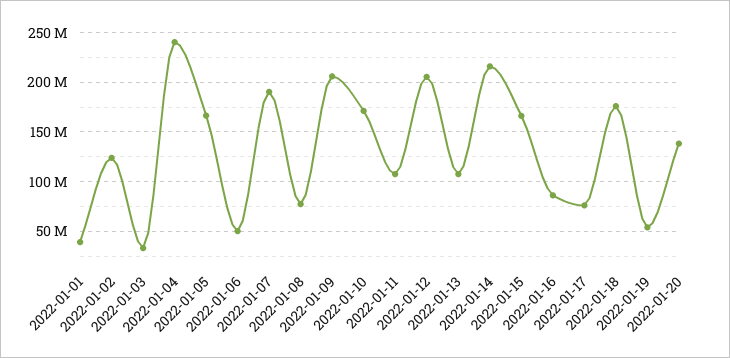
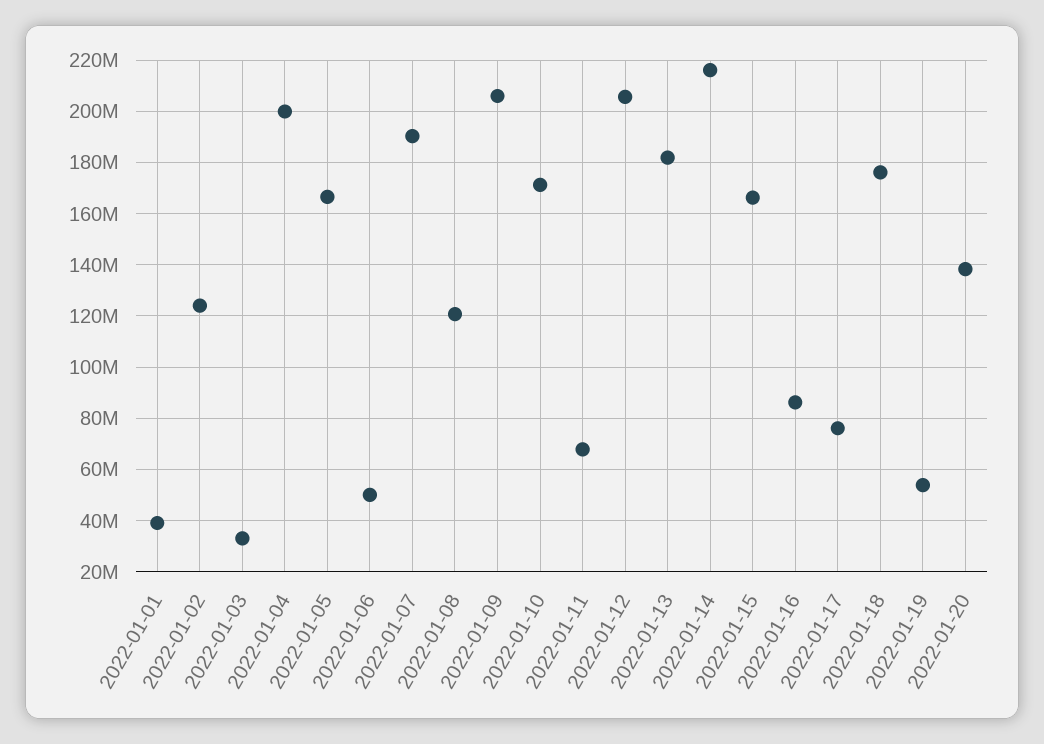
  {
    "2022-01-01": 40000000,
    "2022-01-02": 125000000,
    "2022-01-03": 32500000,
-   "2022-01-04": 240000000,
+   "2022-01-04": 200000000,
    "2022-01-05": 167500000,
    "2022-01-06": 50000000,
    "2022-01-07": 190000000,
-   "2022-01-08": 80000000,
+   "2022-01-08": 120000000,
    "2022-01-09": 205000000,
    "2022-01-10": 170000000,
-   "2022-01-11": 110000000,
+   "2022-01-11": 67500000,
    "2022-01-12": 205000000,
-   "2022-01-13": 110000000,
+   "2022-01-13": 182500000,
    "2022-01-14": 215000000,
    "2022-01-15": 167500000,
    "2022-01-16": 87500000,
    "2022-01-17": 75000000,
    "2022-01-18": 175000000,
    "2022-01-19": 55000000,
    "2022-01-20": 137500000
  }

